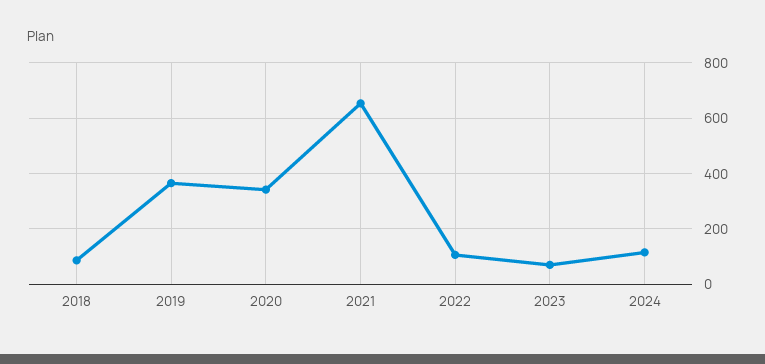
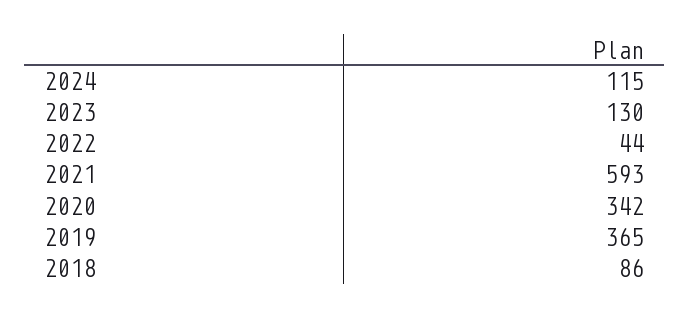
  {
    "2018": 86,
    "2019": 365,
    "2020": 342,
-   "2021": 650,
+   "2021": 593,
-   "2022": 100,
+   "2022": 44,
-   "2023": 75,
+   "2023": 130,
    "2024": 115
  }

